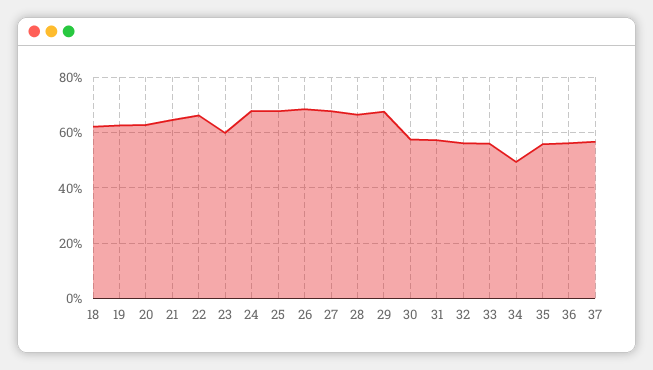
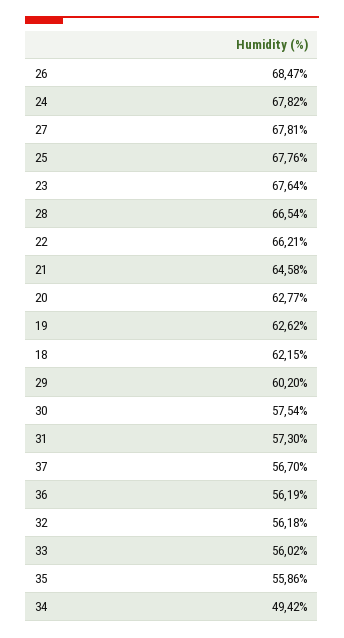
  {
    "18": 62.15,
    "19": 62.62,
    "20": 62.77,
    "21": 64.58,
    "22": 66.21,
-   "23": 60,
+   "23": 67.64,
    "24": 67.82,
    "25": 67.76,
    "26": 68.47,
    "27": 67.81,
    "28": 66.54,
-   "29": 67.5,
+   "29": 60.2,
    "30": 57.54,
    "31": 57.3,
    "32": 56.18,
    "33": 56.02,
    "34": 49.42,
    "35": 55.86,
    "36": 56.19,
    "37": 56.7
  }

